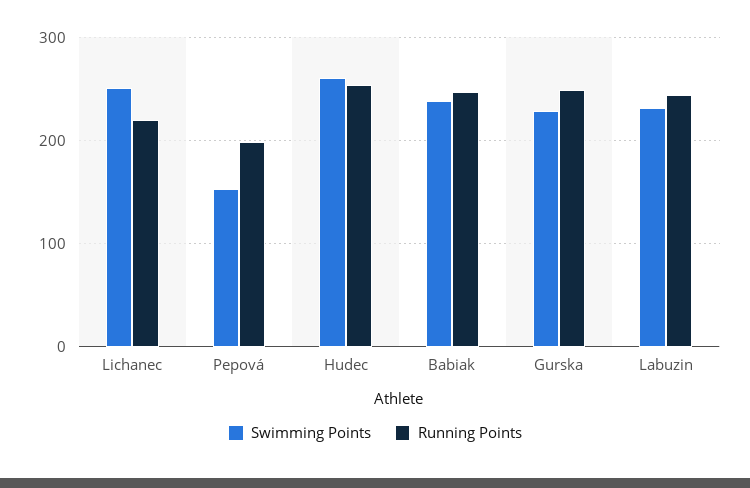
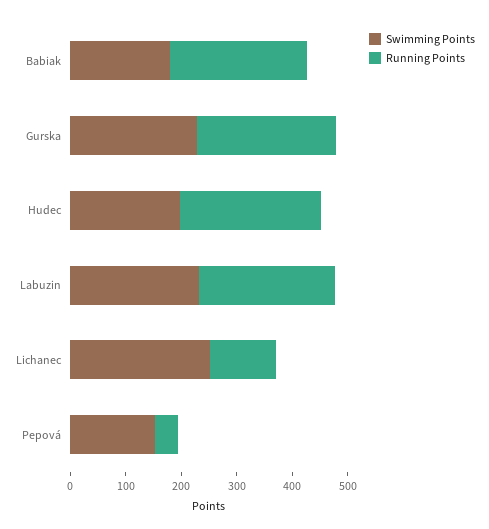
  {
    "Swimming Points": {
      "Lichanec": 250,
      "Pepová": 150,
-     "Hudec": 260,
+     "Hudec": 200,
-     "Babiak": 240,
+     "Babiak": 180,
      "Gurska": 230,
      "Labuzin": 230
    },
    "Running Points": {
-     "Lichanec": 220,
+     "Lichanec": 120,
-     "Pepová": 200,
+     "Pepová": 40,
      "Hudec": 250,
      "Babiak": 250,
      "Gurska": 250,
      "Labuzin": 240
    }
  }

